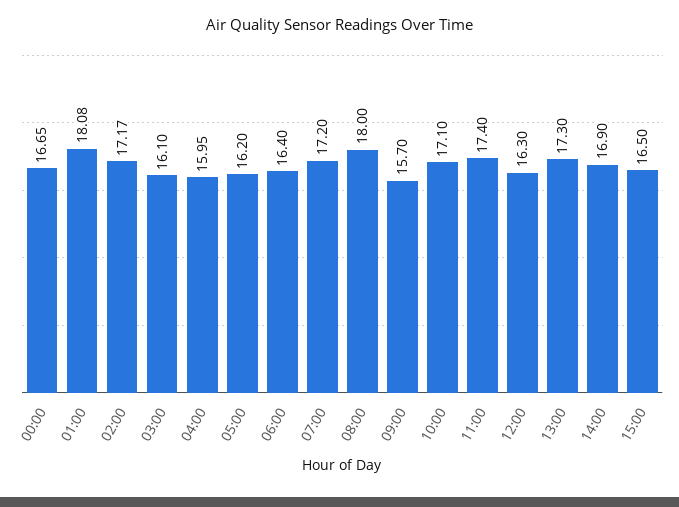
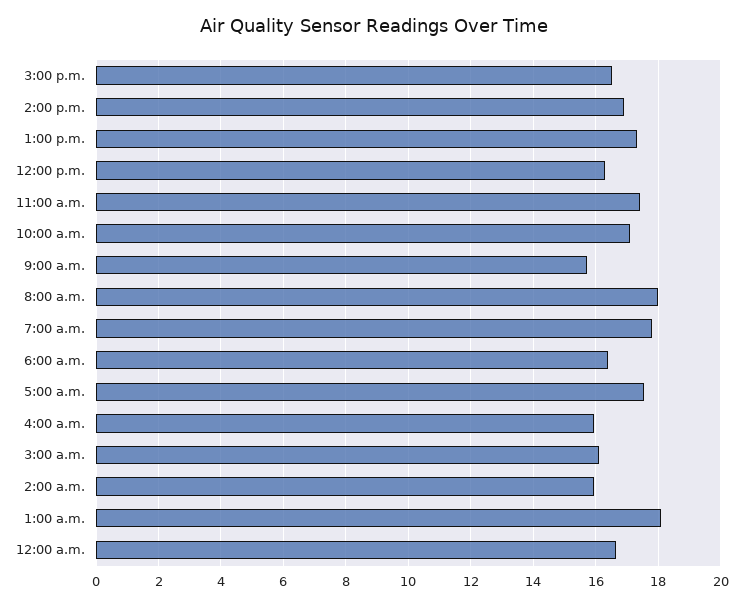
  {
    "00:00": 16.65,
    "01:00": 18.08,
-   "02:00": 17.17,
+   "02:00": 16,
    "03:00": 16.1,
    "04:00": 15.95,
-   "05:00": 16.2,
+   "05:00": 17.6,
    "06:00": 16.4,
-   "07:00": 17.2,
+   "07:00": 17.8,
    "08:00": 18,
    "09:00": 15.7,
    "10:00": 17.1,
    "11:00": 17.4,
    "12:00": 16.3,
    "13:00": 17.3,
    "14:00": 16.9,
    "15:00": 16.5
  }

